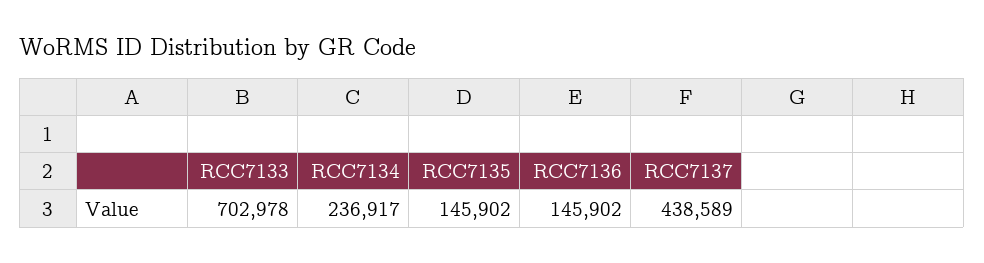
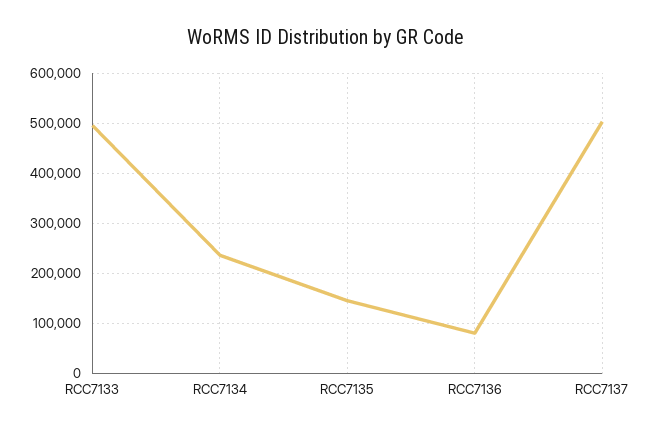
  {
-   "RCC7133": 702978,
+   "RCC7133": 500000,
    "RCC7134": 236917,
    "RCC7135": 145902,
-   "RCC7136": 145902,
+   "RCC7136": 80000,
-   "RCC7137": 438589
+   "RCC7137": 500000
  }

